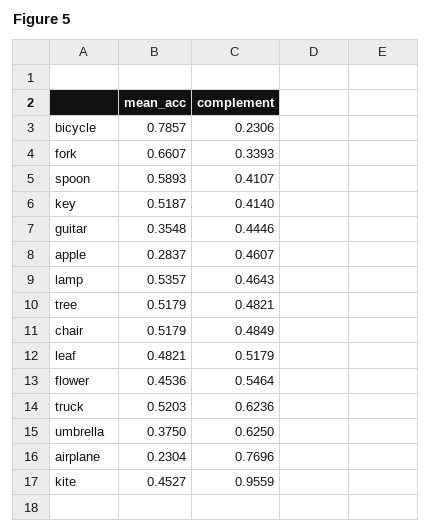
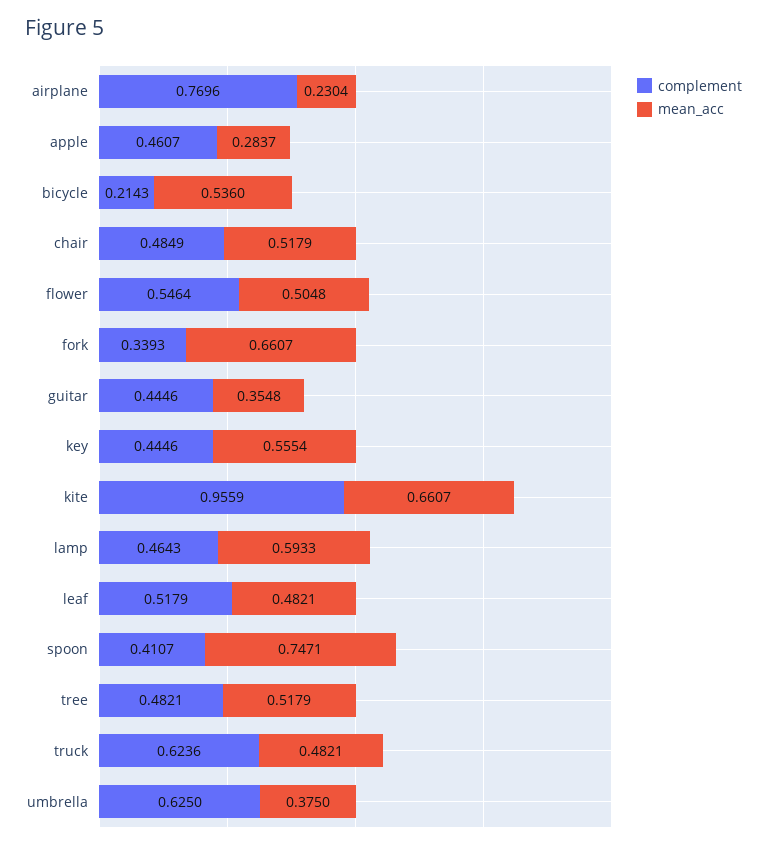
  {
    "mean_acc": {
-     "bicycle": 0.7857,
+     "bicycle": 0.536,
      "fork": 0.6607,
-     "spoon": 0.5893,
+     "spoon": 0.7471,
-     "key": 0.5187,
+     "key": 0.5554,
      "guitar": 0.3548,
      "apple": 0.2837,
-     "lamp": 0.5357,
+     "lamp": 0.5933,
      "tree": 0.5179,
      "chair": 0.5179,
      "leaf": 0.4821,
-     "flower": 0.4536,
+     "flower": 0.5048,
-     "truck": 0.5203,
+     "truck": 0.4821,
      "umbrella": 0.375,
      "airplane": 0.2304,
-     "kite": 0.4527
+     "kite": 0.6607
    },
    "complement": {
-     "bicycle": 0.2306,
+     "bicycle": 0.2143,
      "fork": 0.3393,
      "spoon": 0.4107,
-     "key": 0.414,
+     "key": 0.4446,
      "guitar": 0.4446,
      "apple": 0.4607,
      "lamp": 0.4643,
      "tree": 0.4821,
      "chair": 0.4849,
      "leaf": 0.5179,
      "flower": 0.5464,
      "truck": 0.6236,
      "umbrella": 0.625,
      "airplane": 0.7696,
      "kite": 0.9559
    }
  }

